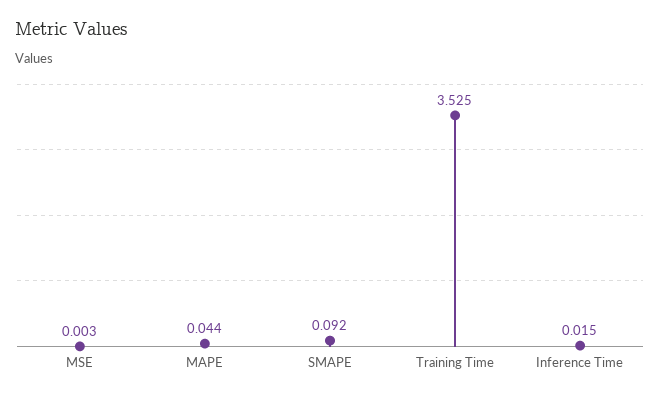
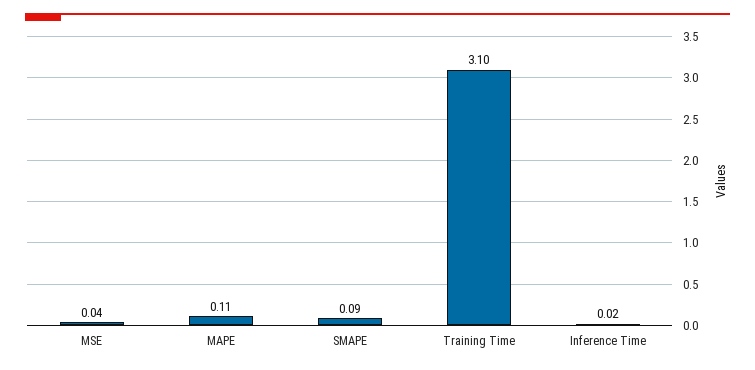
  {
-   "MSE": 0.003,
+   "MSE": 0.04,
-   "MAPE": 0.044,
+   "MAPE": 0.11,
    "SMAPE": 0.092,
-   "Training Time": 3.525,
+   "Training Time": 3.1,
    "Inference Time": 0.015
  }

